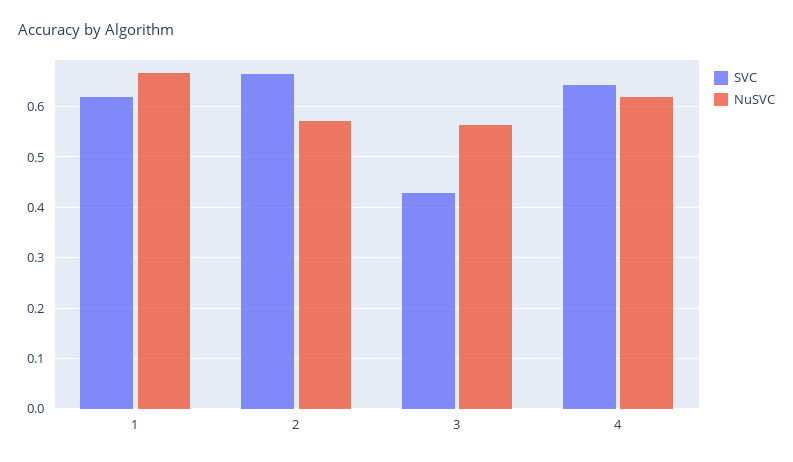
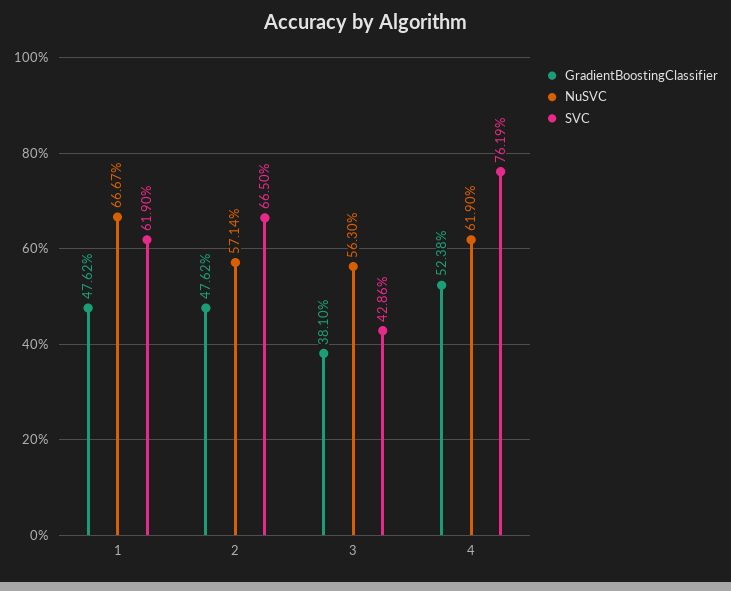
  {
    "SVC": {
      "1": 0.619,
      "2": 0.665,
      "3": 0.4286,
-     "4": 0.64
+     "4": 0.7619
    },
    "NuSVC": {
      "1": 0.6667,
      "2": 0.5714,
      "3": 0.563,
      "4": 0.619
-   }
+   },
+   "GradientBoostingClassifier": {
+     "1": 0.4762,
+     "2": 0.4762,
+     "3": 0.381,
+     "4": 0.5238
+   }
  }

